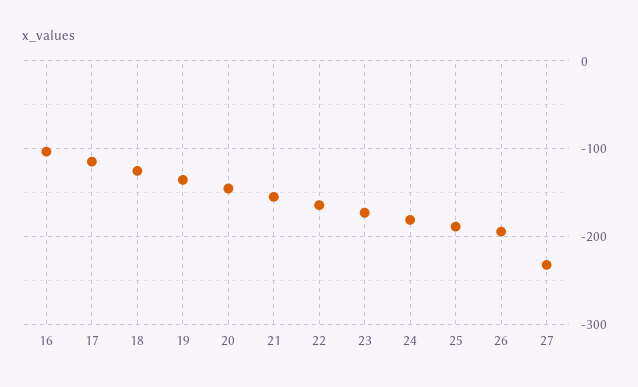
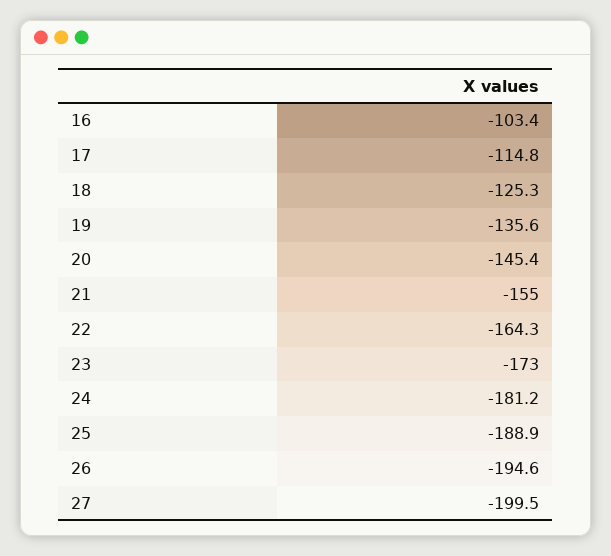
  {
    "16": -103.4,
    "17": -114.8,
    "18": -125.3,
    "19": -135.6,
    "20": -145.4,
    "21": -155,
    "22": -164.3,
    "23": -173,
    "24": -181.2,
    "25": -188.9,
    "26": -194.6,
-   "27": -230
+   "27": -199.5
  }

